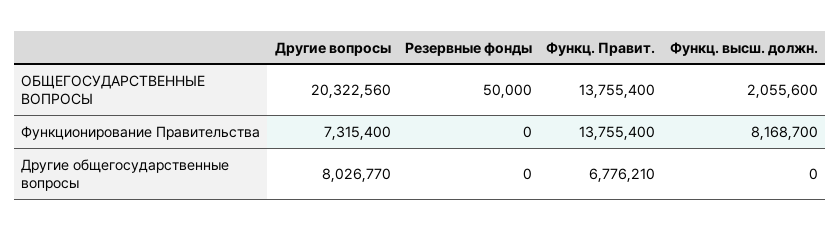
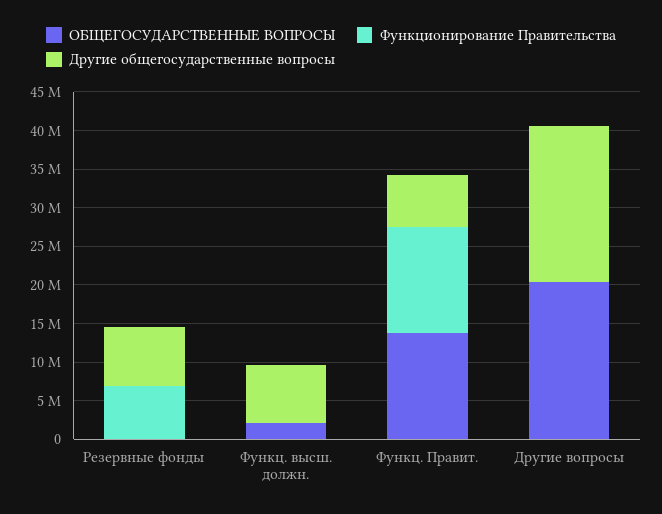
  {
    "ОБЩЕГОСУДАРСТВЕННЫЕ ВОПРОСЫ": {
      "Другие вопросы": 20322560,
      "Резервные фонды": 50000,
      "Функц. Правит.": 13755400,
      "Функц. высш. должн.": 2055600
    },
    "Функционирование Правительства": {
-     "Другие вопросы": 7315400,
+     "Другие вопросы": 0,
-     "Резервные фонды": 0,
+     "Резервные фонды": 7500000,
      "Функц. Правит.": 13755400,
-     "Функц. высш. должн.": 8168700
+     "Функц. высш. должн.": 0
    },
    "Другие общегосударственные вопросы": {
-     "Другие вопросы": 8026770,
+     "Другие вопросы": 20000000,
-     "Резервные фонды": 0,
+     "Резервные фонды": 7500000,
      "Функц. Правит.": 6776210,
-     "Функц. высш. должн.": 0
+     "Функц. высш. должн.": 7500000
    }
  }

